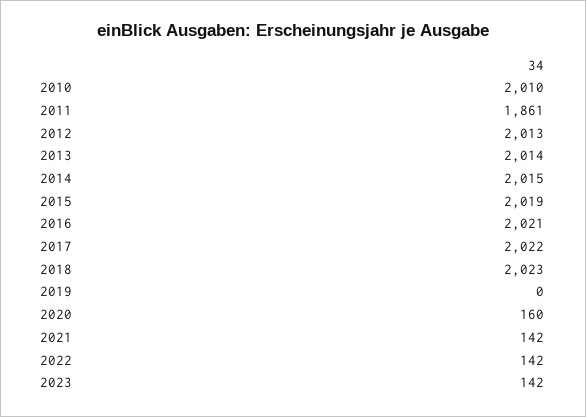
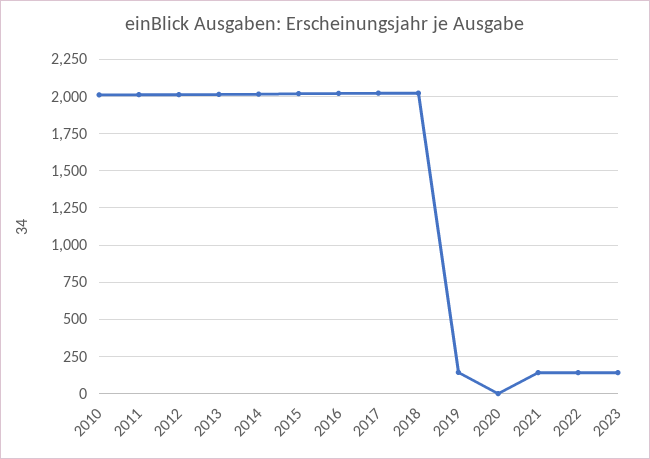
  {
    "2010": 2010,
-   "2011": 1861,
+   "2011": 2000,
    "2012": 2013,
    "2013": 2014,
    "2014": 2015,
    "2015": 2019,
    "2016": 2021,
    "2017": 2022,
    "2018": 2023,
-   "2019": 0,
+   "2019": 150,
-   "2020": 160,
+   "2020": 0,
    "2021": 142,
    "2022": 142,
    "2023": 142
  }

